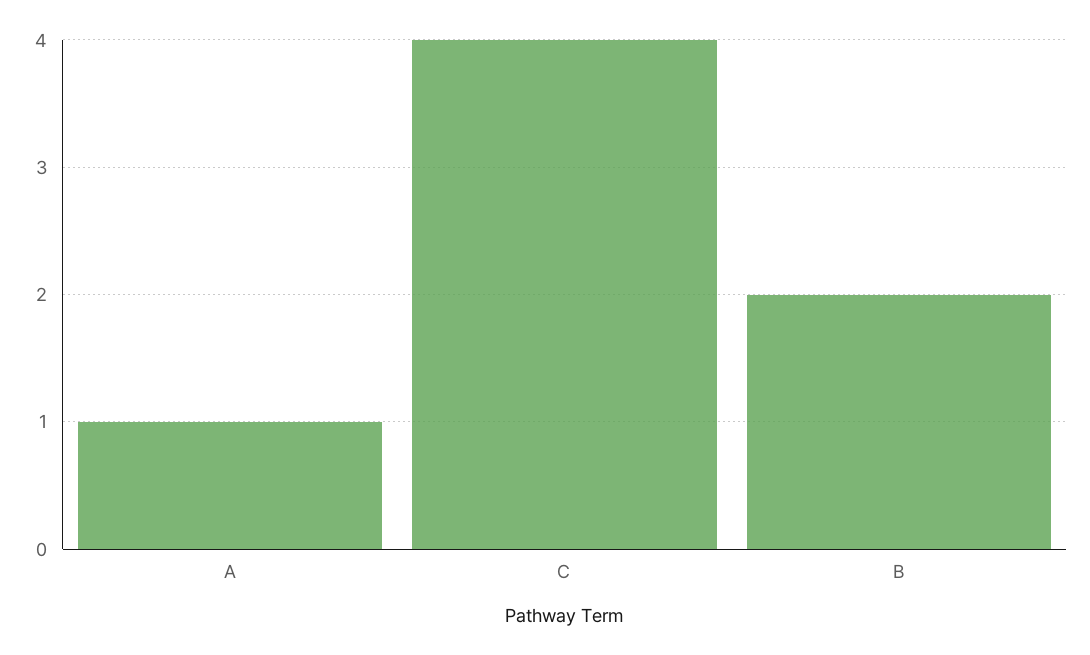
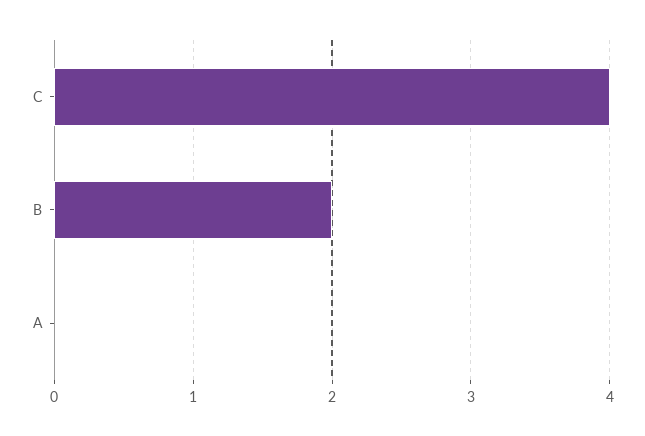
  {
-   "A": 1,
+   "A": 0,
    "C": 4,
    "B": 2
  }

